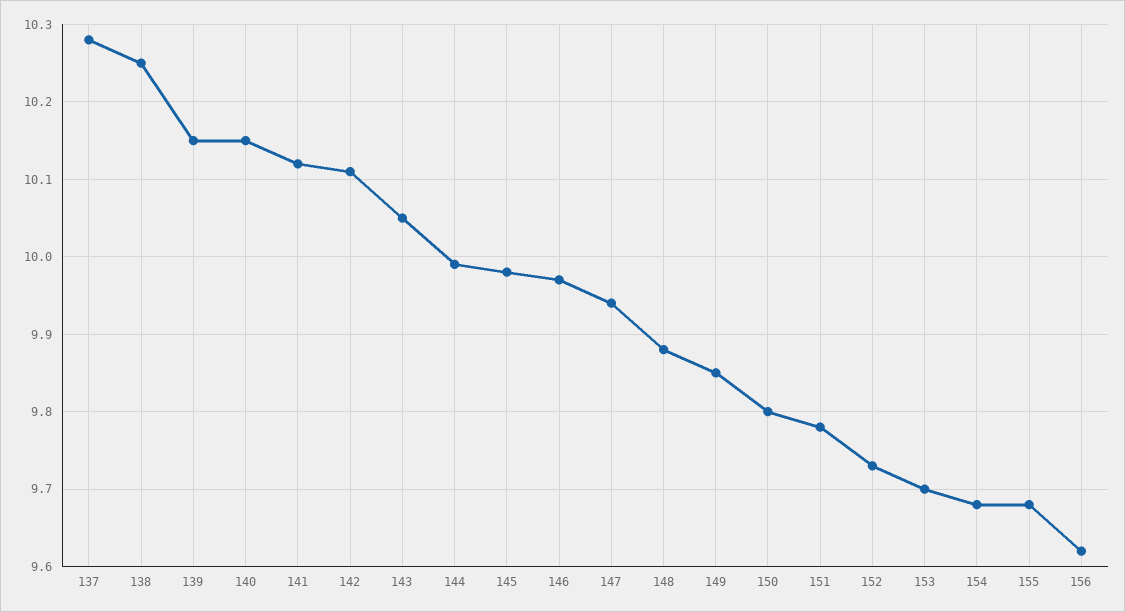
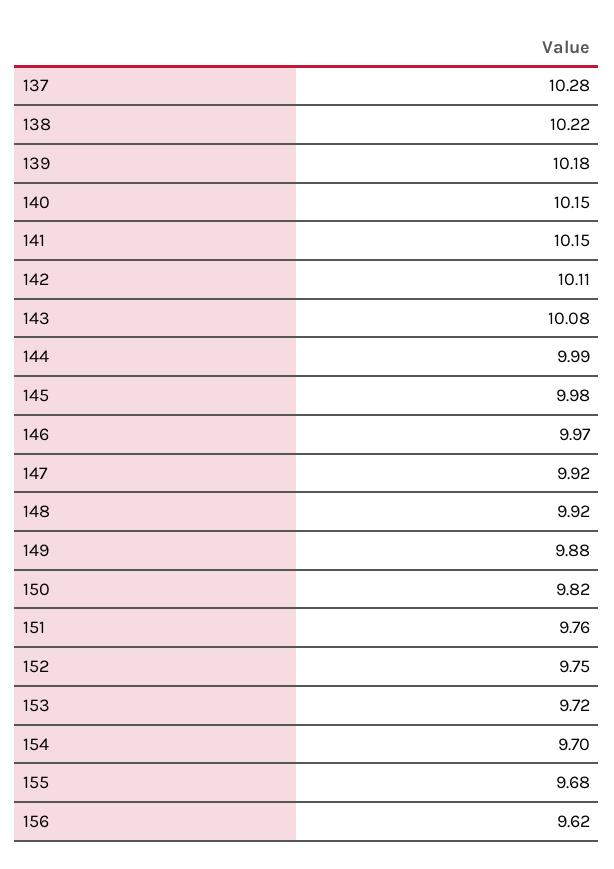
  {
    "137": 10.28,
-   "138": 10.25,
+   "138": 10.22,
-   "139": 10.15,
+   "139": 10.18,
    "140": 10.15,
-   "141": 10.12,
+   "141": 10.15,
    "142": 10.11,
-   "143": 10.05,
+   "143": 10.08,
    "144": 9.99,
    "145": 9.98,
    "146": 9.97,
-   "147": 9.94,
+   "147": 9.92,
-   "148": 9.88,
+   "148": 9.92,
-   "149": 9.85,
+   "149": 9.88,
-   "150": 9.8,
+   "150": 9.82,
-   "151": 9.78,
+   "151": 9.76,
-   "152": 9.73,
+   "152": 9.75,
-   "153": 9.7,
+   "153": 9.72,
-   "154": 9.68,
+   "154": 9.7,
    "155": 9.68,
    "156": 9.62
  }

